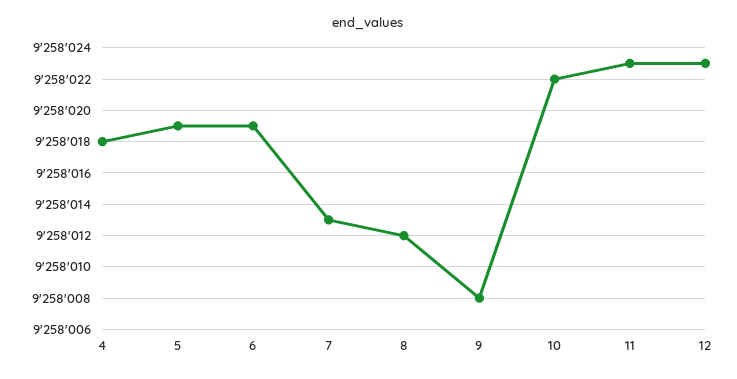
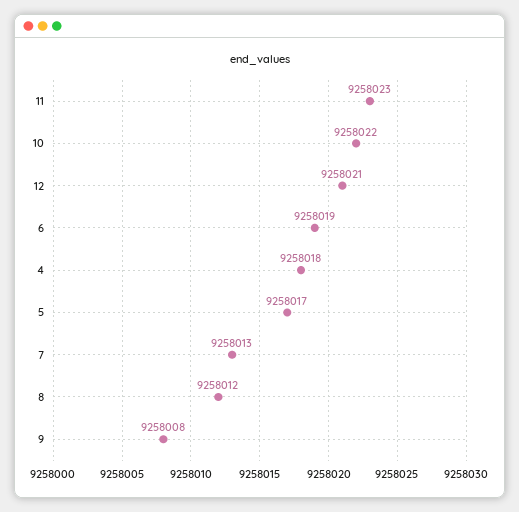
  {
    "4": 9258018,
-   "5": 9258019,
+   "5": 9258017,
    "6": 9258019,
    "7": 9258013,
    "8": 9258012,
    "9": 9258008,
    "10": 9258022,
    "11": 9258023,
-   "12": 9258023
+   "12": 9258021
  }

